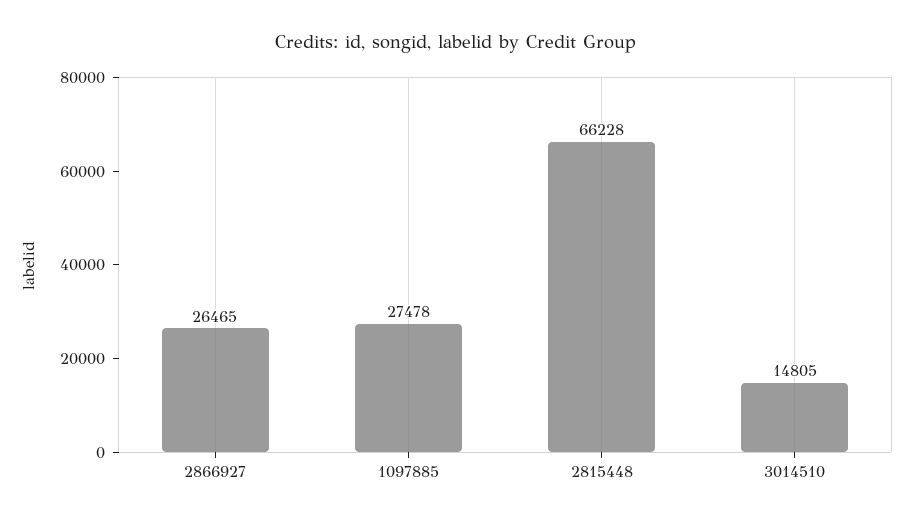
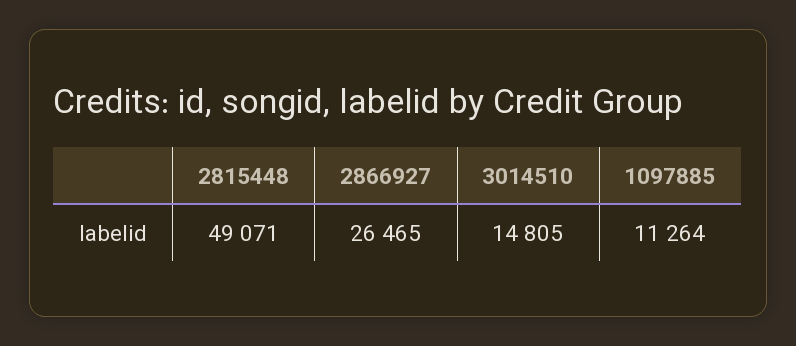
  {
    "2866927": 26465,
-   "1097885": 27478,
+   "1097885": 11264,
-   "2815448": 66228,
+   "2815448": 49071,
    "3014510": 14805
  }

